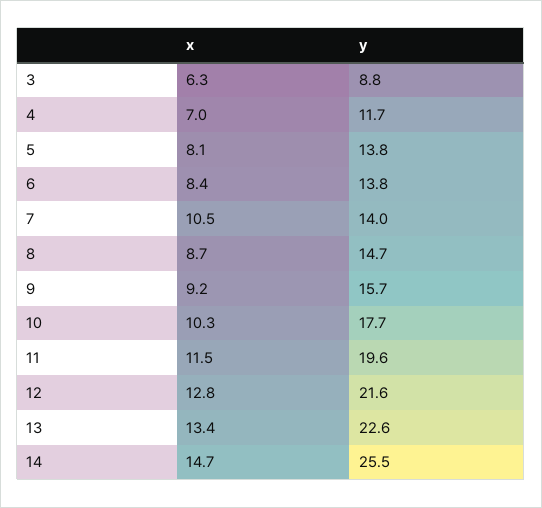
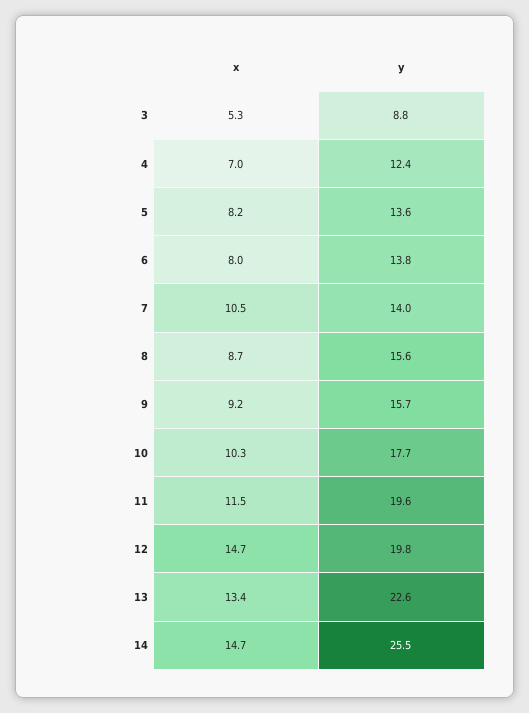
  {
    "x": {
-     "3": 6.3,
+     "3": 5.3,
      "4": 7,
-     "5": 8.1,
+     "5": 8.2,
-     "6": 8.4,
+     "6": 8,
      "7": 10.5,
      "8": 8.7,
      "9": 9.2,
      "10": 10.3,
      "11": 11.5,
-     "12": 12.8,
+     "12": 14.7,
      "13": 13.4,
      "14": 14.7
    },
    "y": {
      "3": 8.8,
-     "4": 11.7,
+     "4": 12.4,
-     "5": 13.8,
+     "5": 13.6,
      "6": 13.8,
      "7": 14,
-     "8": 14.7,
+     "8": 15.6,
      "9": 15.7,
      "10": 17.7,
      "11": 19.6,
-     "12": 21.6,
+     "12": 19.8,
      "13": 22.6,
      "14": 25.5
    }
  }

